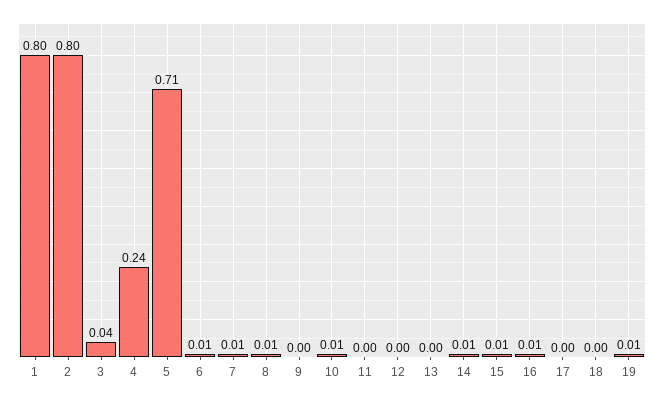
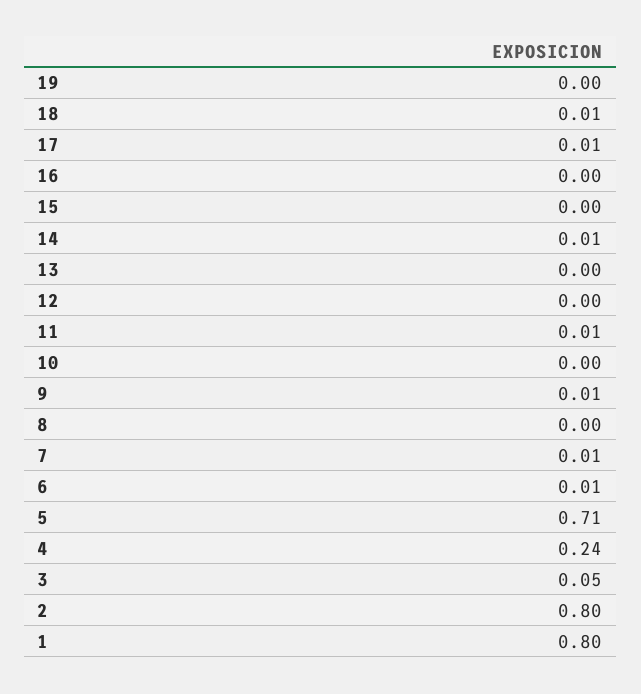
  {
    "1": 0.8,
    "2": 0.8,
-   "3": 0.04,
+   "3": 0.05,
    "4": 0.24,
    "5": 0.71,
    "6": 0.01,
    "7": 0.01,
-   "8": 0.01,
+   "8": 0,
-   "9": 0,
+   "9": 0.01,
-   "10": 0.01,
+   "10": 0,
-   "11": 0,
+   "11": 0.01,
    "12": 0,
    "13": 0,
    "14": 0.01,
-   "15": 0.01,
+   "15": 0,
-   "16": 0.01,
+   "16": 0,
-   "17": 0,
+   "17": 0.01,
-   "18": 0,
+   "18": 0.01,
-   "19": 0.01
+   "19": 0
  }

